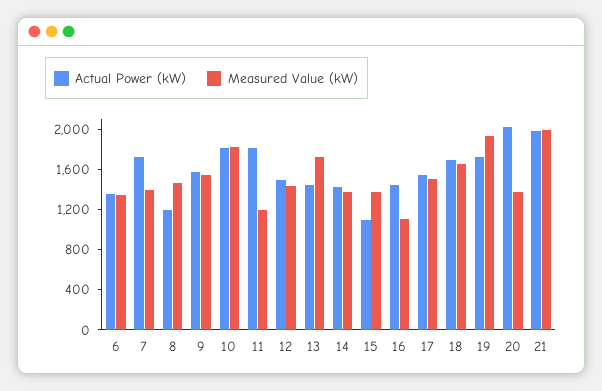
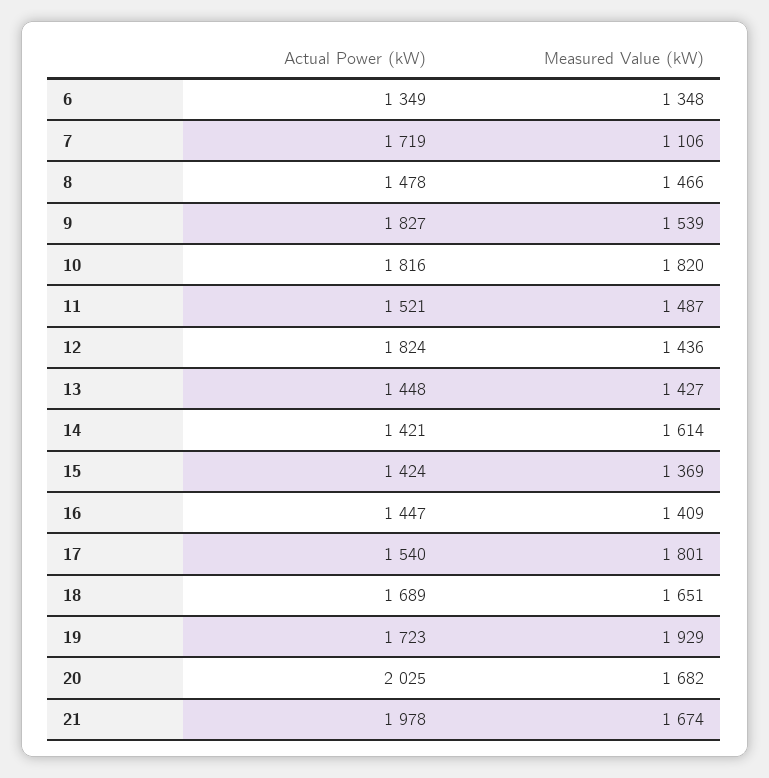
  {
    "Actual Power (kW)": {
      "6": 1349,
      "7": 1719,
-     "8": 1200,
+     "8": 1478,
-     "9": 1600,
+     "9": 1827,
      "10": 1816,
-     "11": 1800,
+     "11": 1521,
-     "12": 1500,
+     "12": 1824,
      "13": 1448,
      "14": 1421,
-     "15": 1100,
+     "15": 1424,
      "16": 1447,
      "17": 1540,
      "18": 1689,
      "19": 1723,
      "20": 2025,
      "21": 1978
    },
    "Measured Value (kW)": {
      "6": 1348,
-     "7": 1400,
+     "7": 1106,
      "8": 1466,
      "9": 1539,
      "10": 1820,
-     "11": 1200,
+     "11": 1487,
      "12": 1436,
-     "13": 1700,
+     "13": 1427,
-     "14": 1400,
+     "14": 1614,
      "15": 1369,
-     "16": 1100,
+     "16": 1409,
-     "17": 1500,
+     "17": 1801,
      "18": 1651,
      "19": 1929,
-     "20": 1400,
+     "20": 1682,
-     "21": 2000
+     "21": 1674
    }
  }

